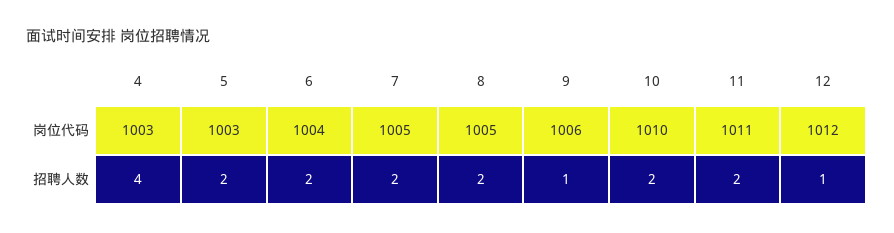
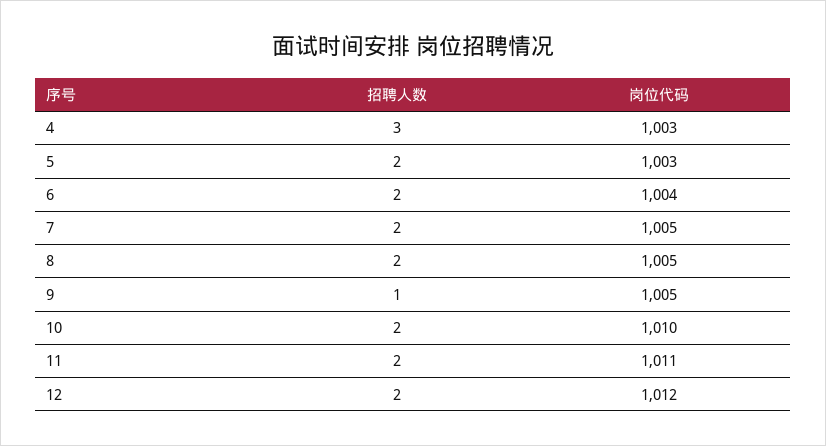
  {
    "4": {
      "岗位代码": 1003,
-     "招聘人数": 4
+     "招聘人数": 3
    },
    "5": {
      "岗位代码": 1003,
      "招聘人数": 2
    },
    "6": {
      "岗位代码": 1004,
      "招聘人数": 2
    },
    "7": {
      "岗位代码": 1005,
      "招聘人数": 2
    },
    "8": {
      "岗位代码": 1005,
      "招聘人数": 2
    },
    "9": {
-     "岗位代码": 1006,
+     "岗位代码": 1005,
      "招聘人数": 1
    },
    "10": {
      "岗位代码": 1010,
      "招聘人数": 2
    },
    "11": {
      "岗位代码": 1011,
      "招聘人数": 2
    },
    "12": {
      "岗位代码": 1012,
-     "招聘人数": 1
+     "招聘人数": 2
    }
  }

